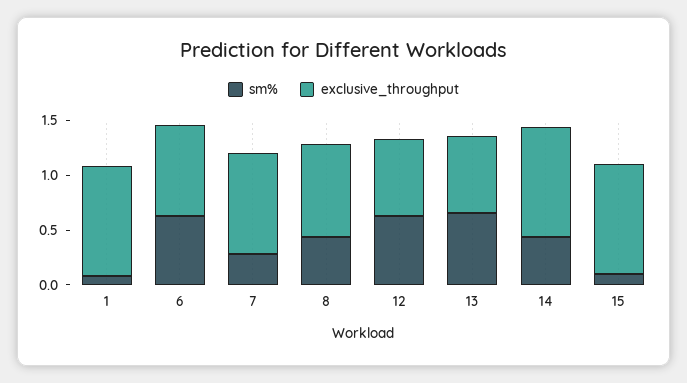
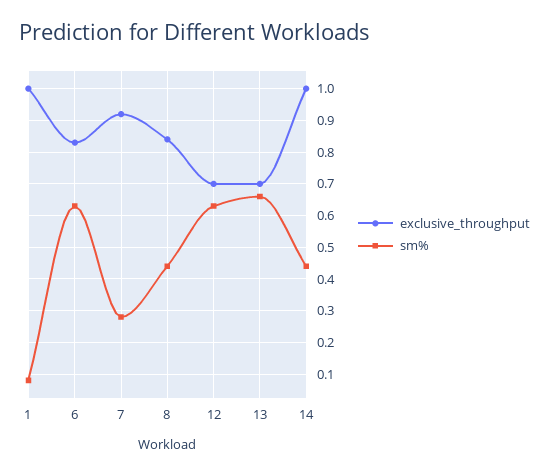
  {
    "sm%": {
      "1": 0.1,
      "6": 0.65,
      "7": 0.3,
      "8": 0.45,
      "12": 0.65,
      "13": 0.65,
-     "14": 0.45,
+     "14": 0.45
-     "15": 0.1
    },
    "exclusive_throughput": {
      "1": 1,
      "6": 0.85,
      "7": 0.9,
      "8": 0.85,
      "12": 0.7,
      "13": 0.7,
-     "14": 1,
+     "14": 1
-     "15": 1
    }
  }

